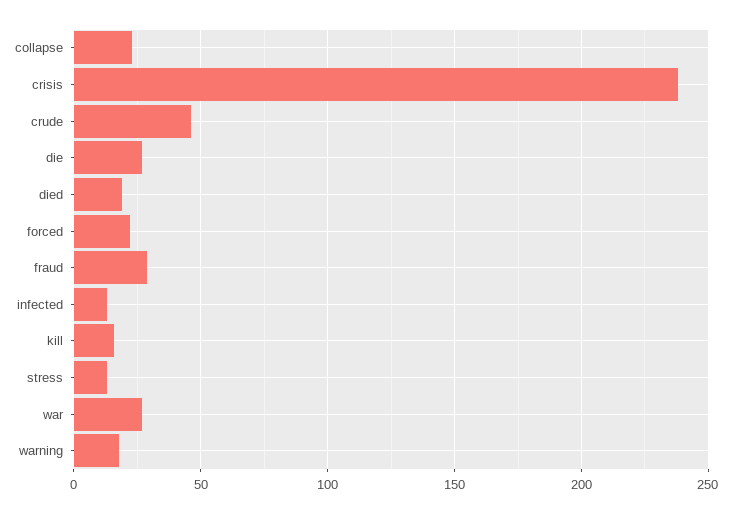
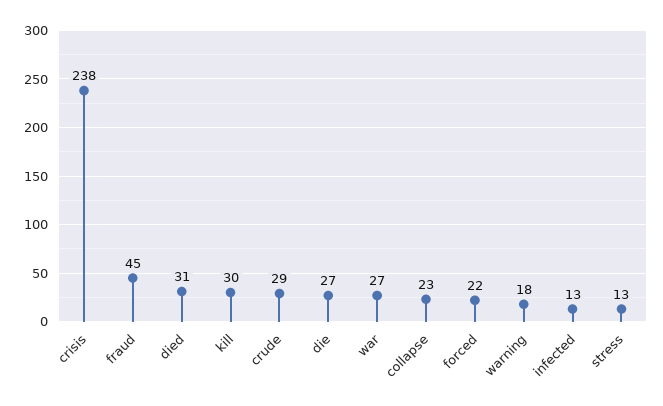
  {
    "collapse": 23,
    "crisis": 238,
-   "crude": 45,
+   "crude": 29,
    "die": 27,
-   "died": 20,
+   "died": 31,
    "forced": 22,
-   "fraud": 30,
+   "fraud": 45,
    "infected": 13,
-   "kill": 15,
+   "kill": 30,
    "stress": 13,
    "war": 27,
    "warning": 18
  }

